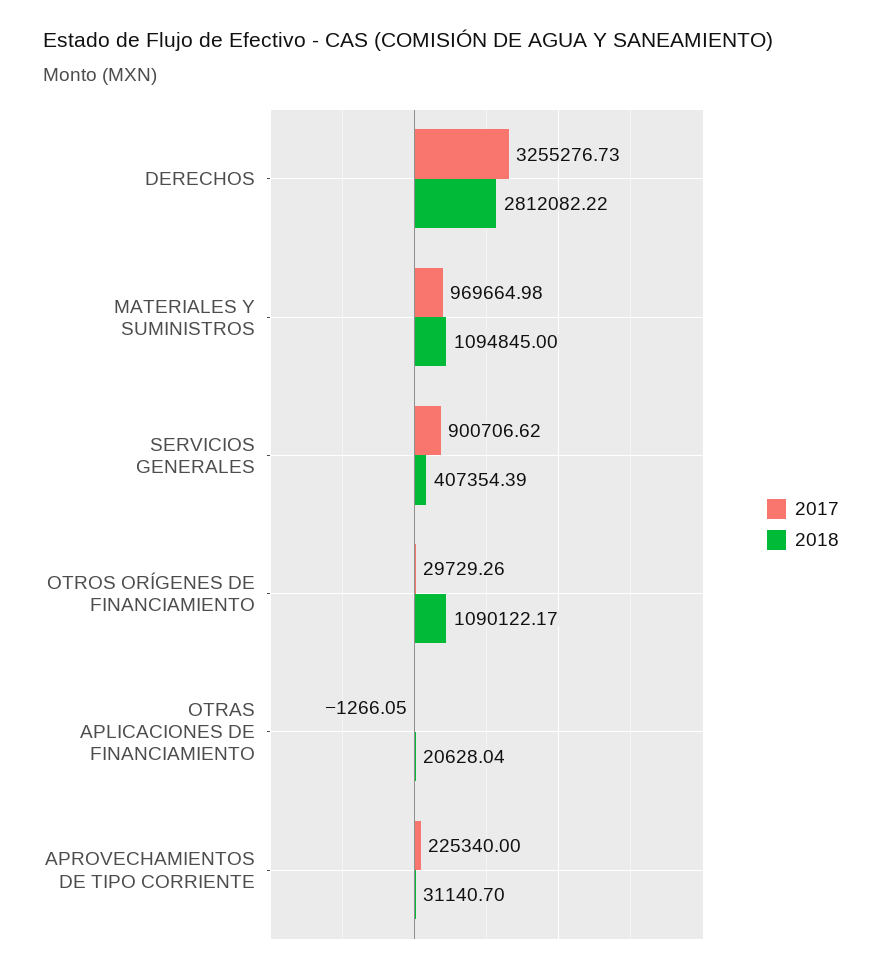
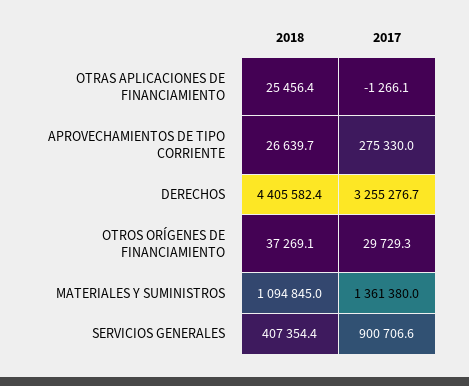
  {
    "2017": {
      "DERECHOS": 3255276.73,
-     "MATERIALES Y SUMINISTROS": 969664.98,
+     "MATERIALES Y SUMINISTROS": 1361380,
      "SERVICIOS GENERALES": 900706.62,
      "OTROS ORÍGENES DE FINANCIAMIENTO": 29729.26,
      "OTRAS APLICACIONES DE FINANCIAMIENTO": -1266.05,
-     "APROVECHAMIENTOS DE TIPO CORRIENTE": 225340
+     "APROVECHAMIENTOS DE TIPO CORRIENTE": 275330
    },
    "2018": {
-     "DERECHOS": 2812082.22,
+     "DERECHOS": 4405582.4,
      "MATERIALES Y SUMINISTROS": 1094845,
      "SERVICIOS GENERALES": 407354.39,
-     "OTROS ORÍGENES DE FINANCIAMIENTO": 1090122.17,
+     "OTROS ORÍGENES DE FINANCIAMIENTO": 37269.1,
-     "OTRAS APLICACIONES DE FINANCIAMIENTO": 20628.04,
+     "OTRAS APLICACIONES DE FINANCIAMIENTO": 25456.4,
-     "APROVECHAMIENTOS DE TIPO CORRIENTE": 31140.7
+     "APROVECHAMIENTOS DE TIPO CORRIENTE": 26639.7
    }
  }

